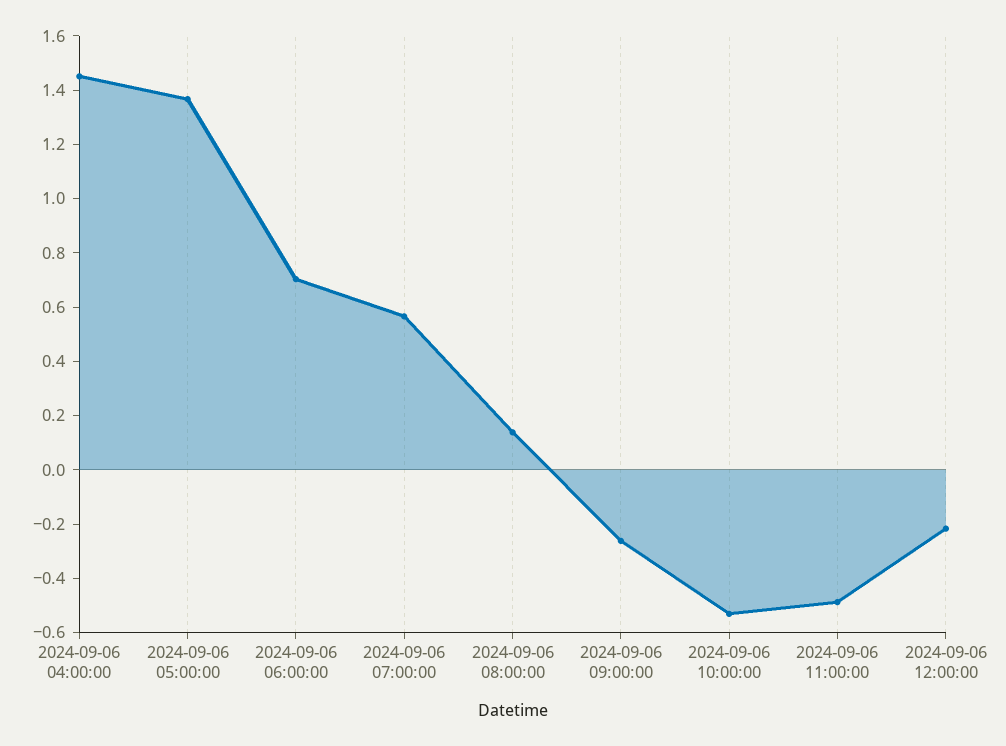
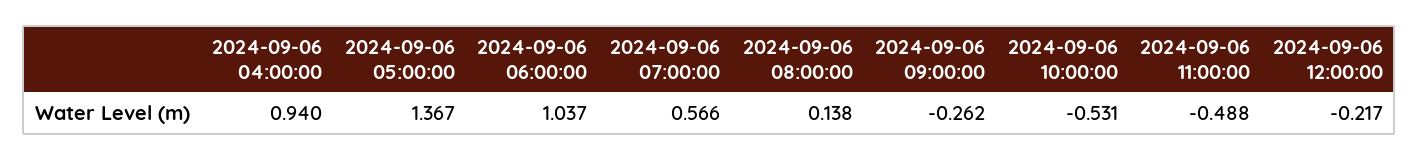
  {
-   "2024-09-06 04:00:00": 1.45,
+   "2024-09-06 04:00:00": 0.94,
    "2024-09-06 05:00:00": 1.367,
-   "2024-09-06 06:00:00": 0.7,
+   "2024-09-06 06:00:00": 1.037,
    "2024-09-06 07:00:00": 0.566,
    "2024-09-06 08:00:00": 0.138,
    "2024-09-06 09:00:00": -0.262,
    "2024-09-06 10:00:00": -0.531,
    "2024-09-06 11:00:00": -0.488,
    "2024-09-06 12:00:00": -0.217
  }

